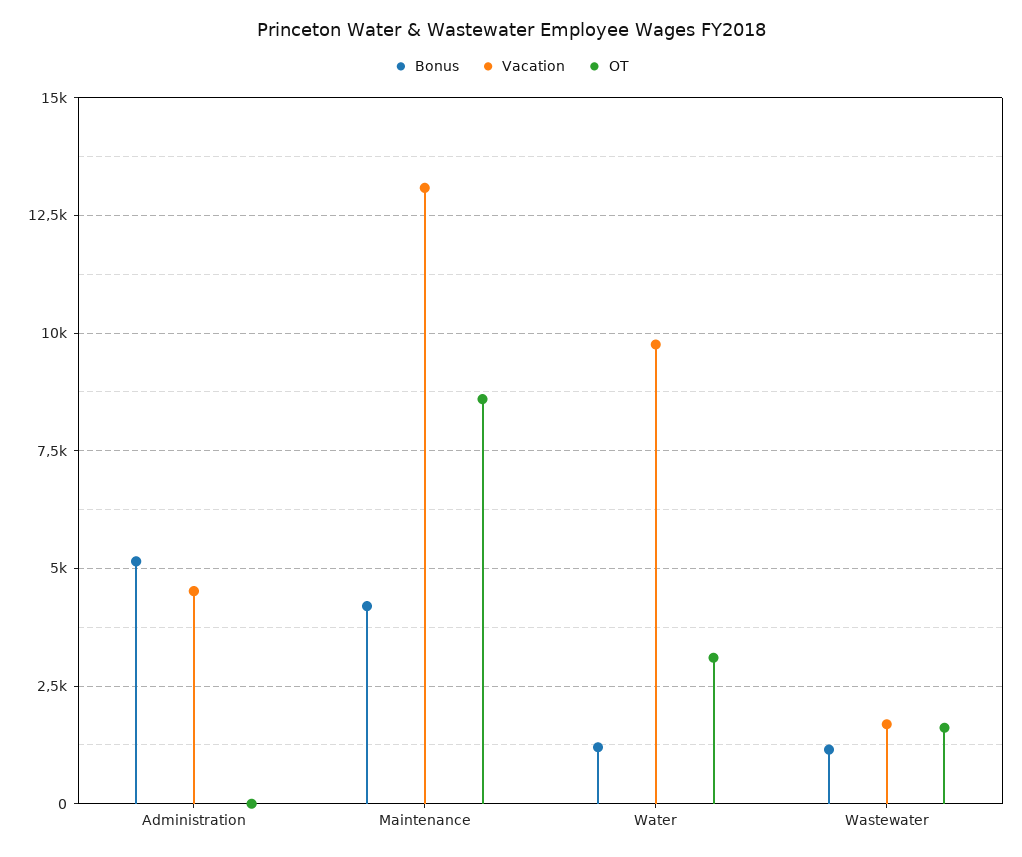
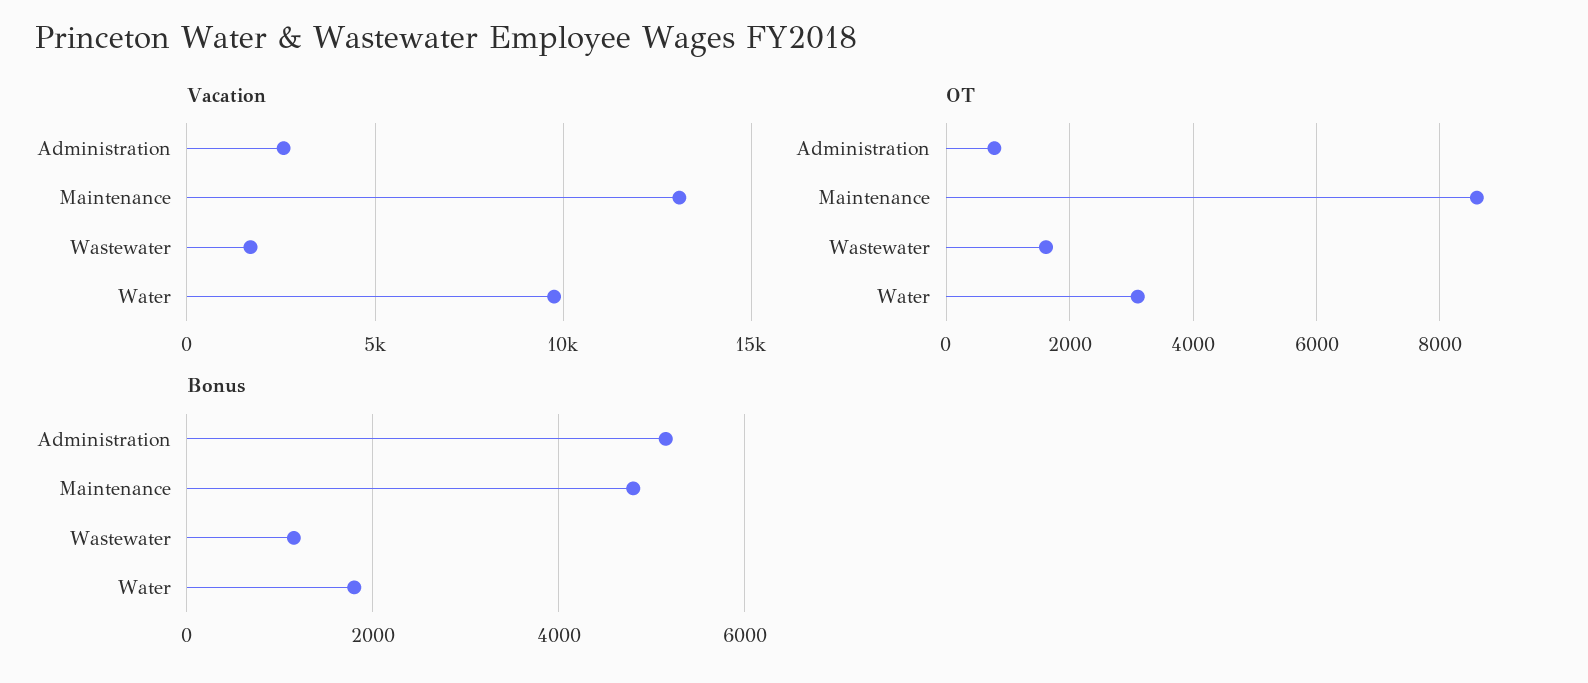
  {
    "Bonus": {
      "Administration": 5200,
-     "Maintenance": 4250,
+     "Maintenance": 4800,
-     "Water": 1250,
+     "Water": 1800,
      "Wastewater": 1200
    },
    "Vacation": {
-     "Administration": 4500,
+     "Administration": 2500,
      "Maintenance": 13000,
      "Water": 9750,
      "Wastewater": 1750
    },
    "OT": {
-     "Administration": 0,
+     "Administration": 800,
      "Maintenance": 8600,
      "Water": 3200,
      "Wastewater": 1600
    }
  }

